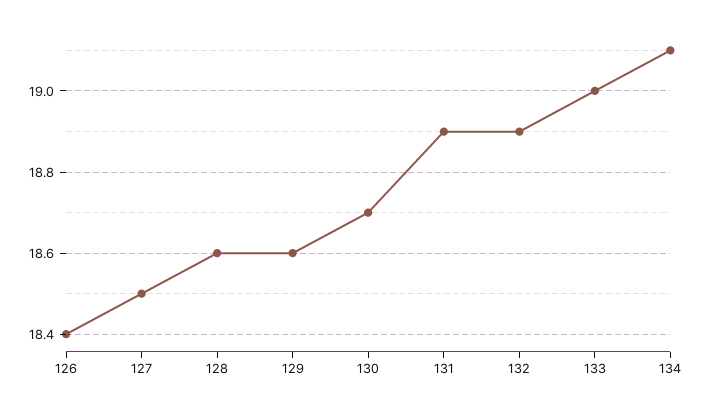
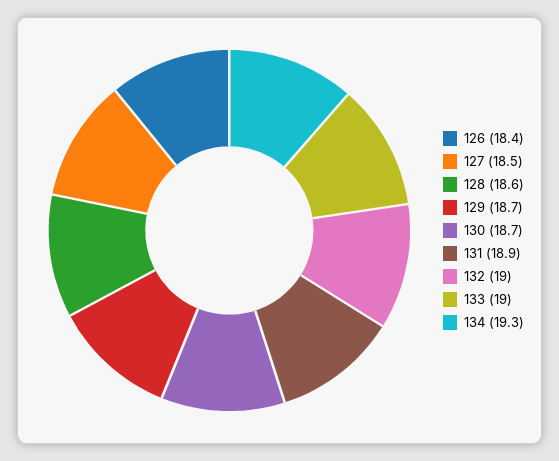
  {
    "126": 18.4,
    "127": 18.5,
    "128": 18.6,
-   "129": 18.6,
+   "129": 18.7,
    "130": 18.7,
    "131": 18.9,
-   "132": 18.9,
+   "132": 19,
    "133": 19,
-   "134": 19.1
+   "134": 19.3
  }

